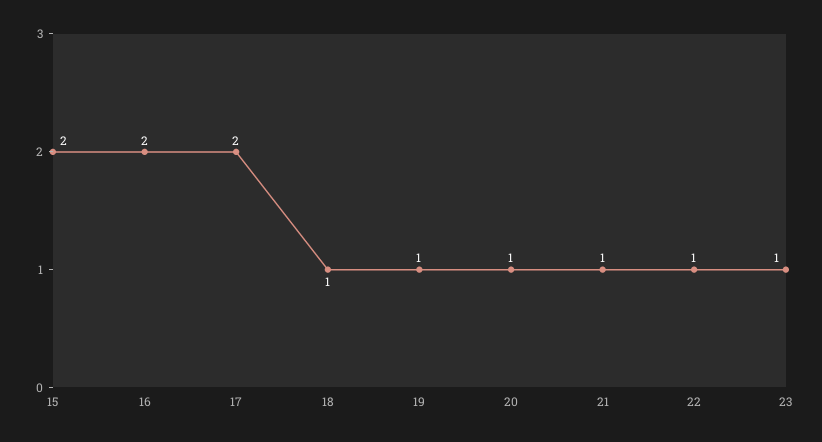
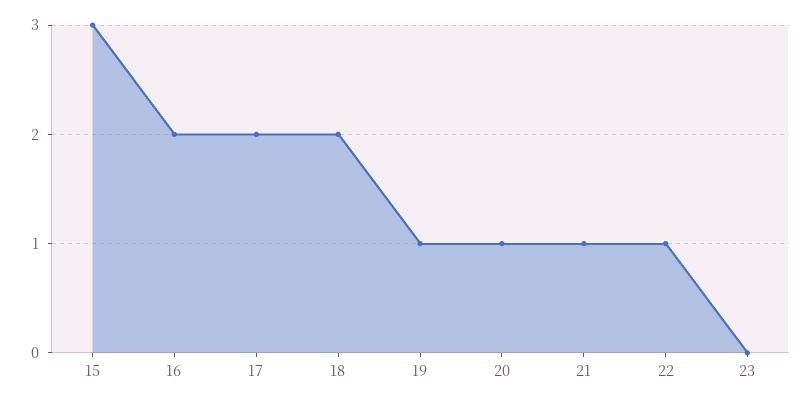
  {
-   "15": 2,
+   "15": 3,
    "16": 2,
    "17": 2,
-   "18": 1,
+   "18": 2,
    "19": 1,
    "20": 1,
    "21": 1,
    "22": 1,
-   "23": 1
+   "23": 0
  }

